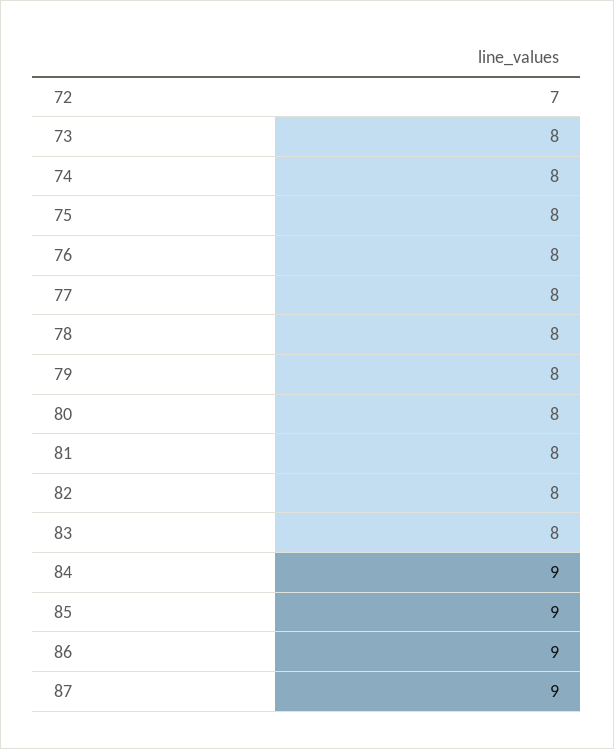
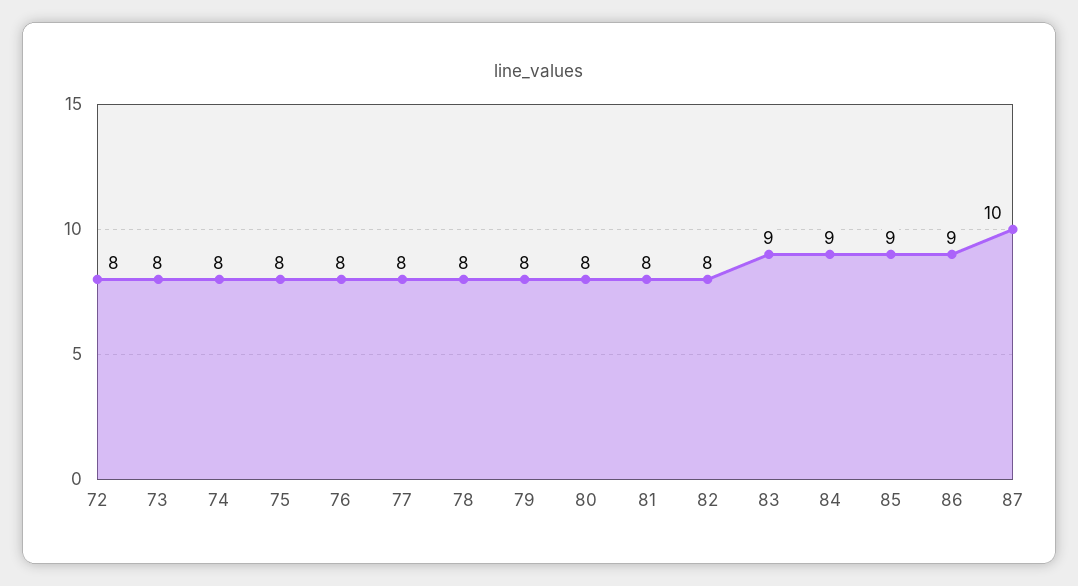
  {
-   "72": 7,
+   "72": 8,
    "73": 8,
    "74": 8,
    "75": 8,
    "76": 8,
    "77": 8,
    "78": 8,
    "79": 8,
    "80": 8,
    "81": 8,
    "82": 8,
-   "83": 8,
+   "83": 9,
    "84": 9,
    "85": 9,
    "86": 9,
-   "87": 9
+   "87": 10
  }

